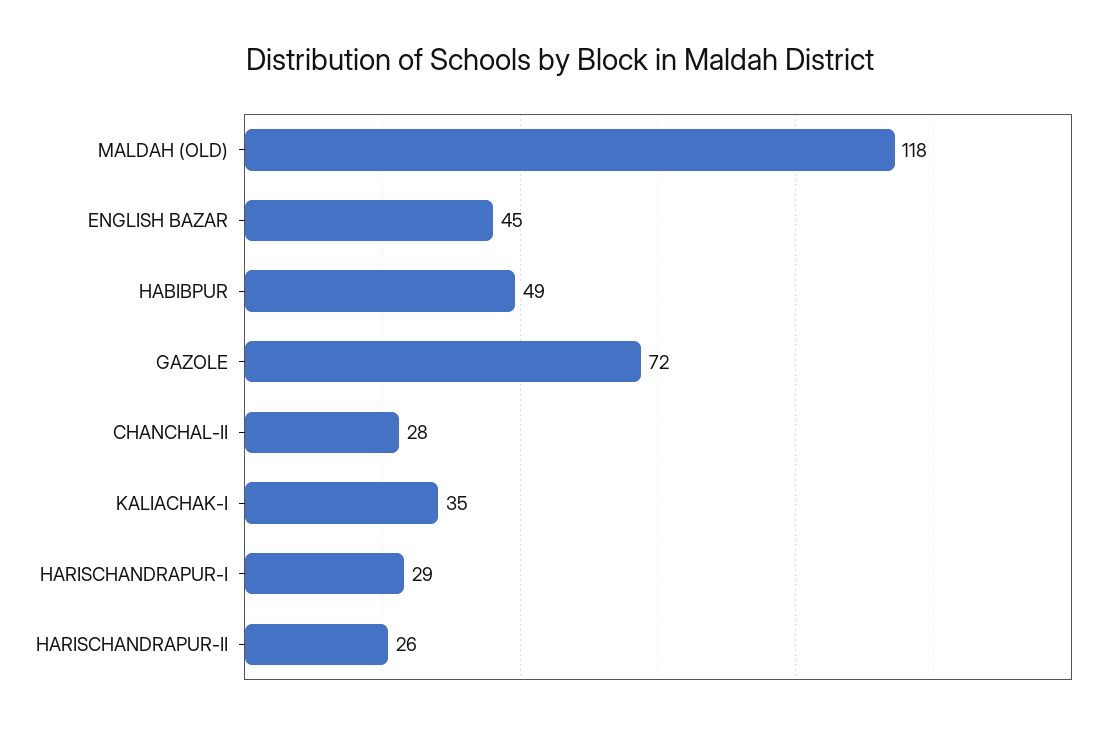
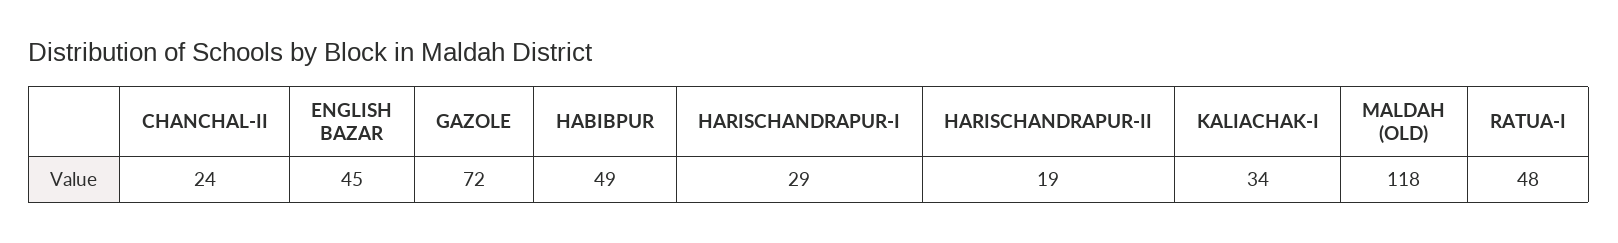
  {
    "MALDAH (OLD)": 118,
    "ENGLISH BAZAR": 45,
    "HABIBPUR": 49,
    "GAZOLE": 72,
-   "CHANCHAL-II": 28,
+   "CHANCHAL-II": 24,
-   "KALIACHAK-I": 35,
+   "KALIACHAK-I": 34,
    "HARISCHANDRAPUR-I": 29,
-   "HARISCHANDRAPUR-II": 26
+   "HARISCHANDRAPUR-II": 19,
+   "RATUA-I": 48
  }

